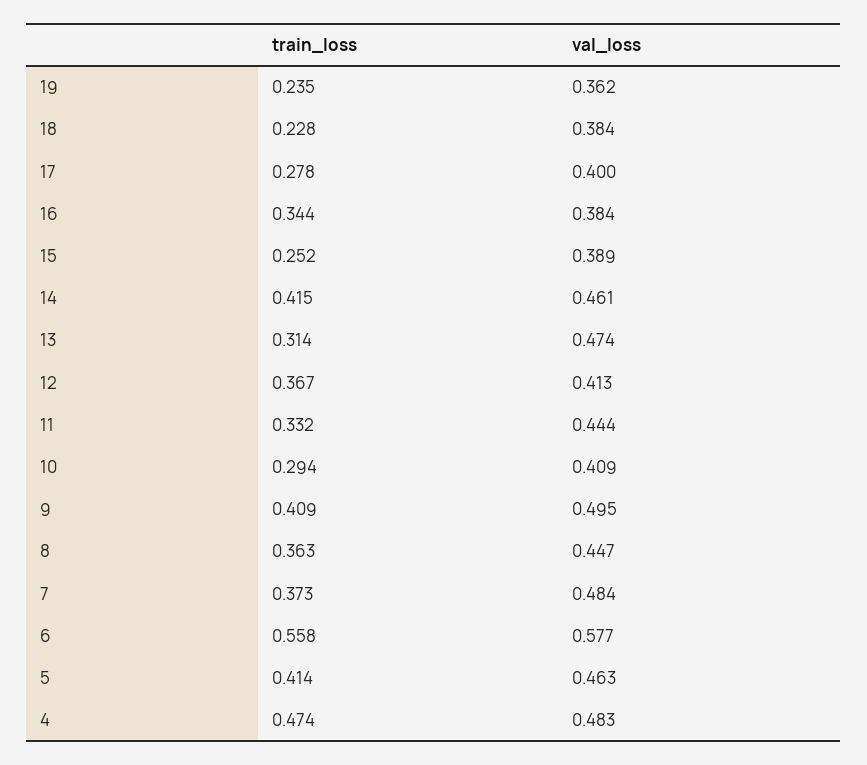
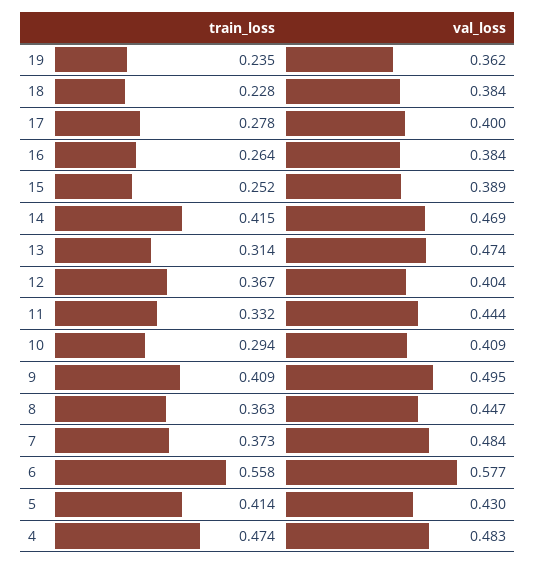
  {
    "train_loss": {
      "19": 0.235,
      "18": 0.228,
      "17": 0.278,
-     "16": 0.344,
+     "16": 0.264,
      "15": 0.252,
      "14": 0.415,
      "13": 0.314,
      "12": 0.367,
      "11": 0.332,
      "10": 0.294,
      "9": 0.409,
      "8": 0.363,
      "7": 0.373,
      "6": 0.558,
      "5": 0.414,
      "4": 0.474
    },
    "val_loss": {
      "19": 0.362,
      "18": 0.384,
      "17": 0.4,
      "16": 0.384,
      "15": 0.389,
-     "14": 0.461,
+     "14": 0.469,
      "13": 0.474,
-     "12": 0.413,
+     "12": 0.404,
      "11": 0.444,
      "10": 0.409,
      "9": 0.495,
      "8": 0.447,
      "7": 0.484,
      "6": 0.577,
-     "5": 0.463,
+     "5": 0.43,
      "4": 0.483
    }
  }

